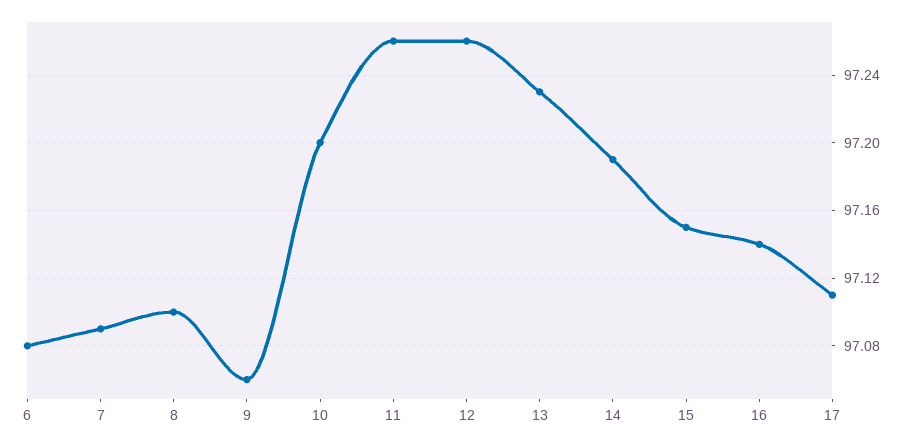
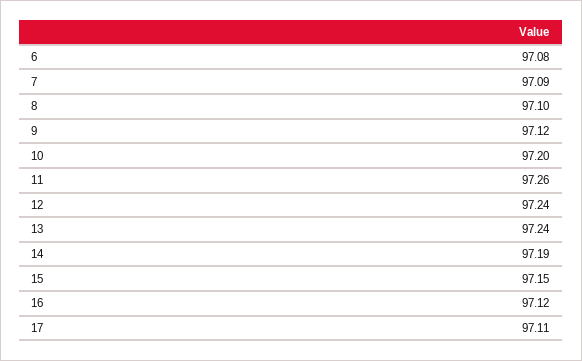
  {
    "6": 97.08,
    "7": 97.09,
    "8": 97.1,
-   "9": 97.06,
+   "9": 97.12,
    "10": 97.2,
    "11": 97.26,
-   "12": 97.26,
+   "12": 97.24,
-   "13": 97.23,
+   "13": 97.24,
    "14": 97.19,
    "15": 97.15,
-   "16": 97.14,
+   "16": 97.12,
    "17": 97.11
  }

